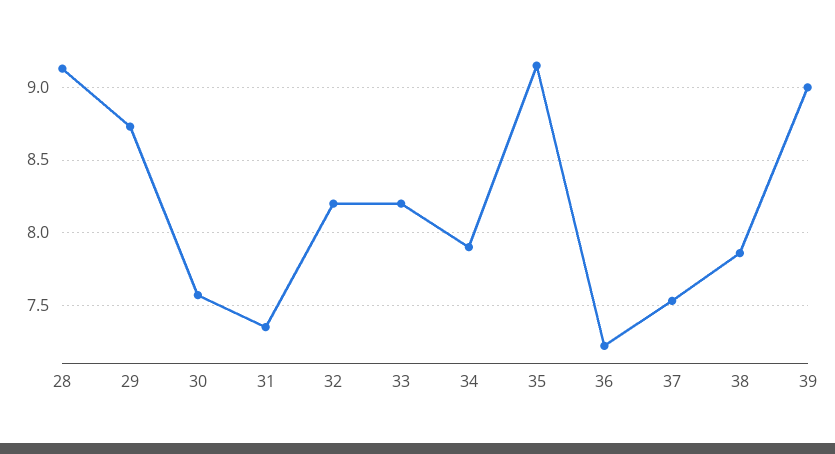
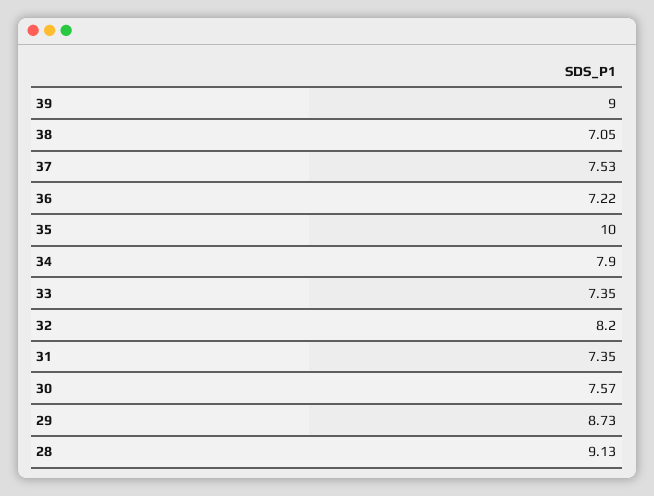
  {
    "28": 9.13,
    "29": 8.73,
    "30": 7.57,
    "31": 7.35,
    "32": 8.2,
-   "33": 8.2,
+   "33": 7.35,
    "34": 7.9,
-   "35": 9.15,
+   "35": 10,
    "36": 7.22,
    "37": 7.53,
-   "38": 7.85,
+   "38": 7.05,
    "39": 9
  }

